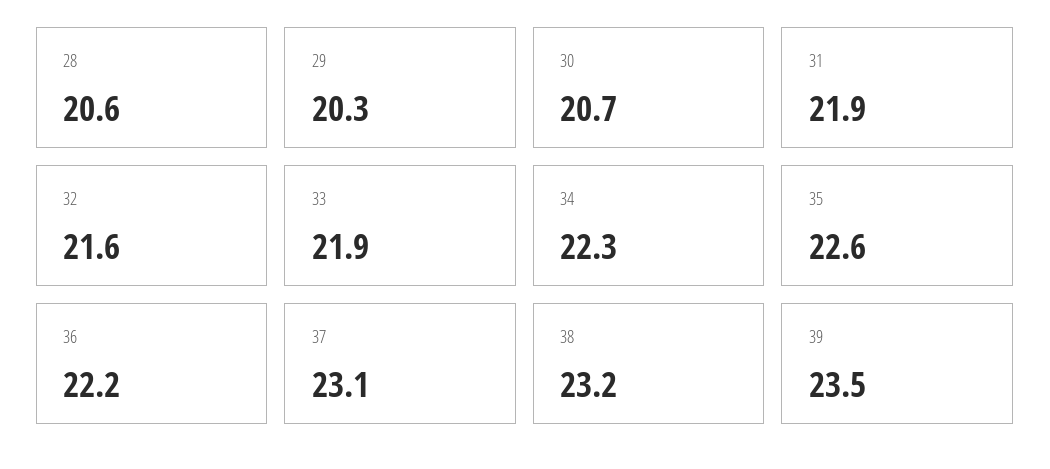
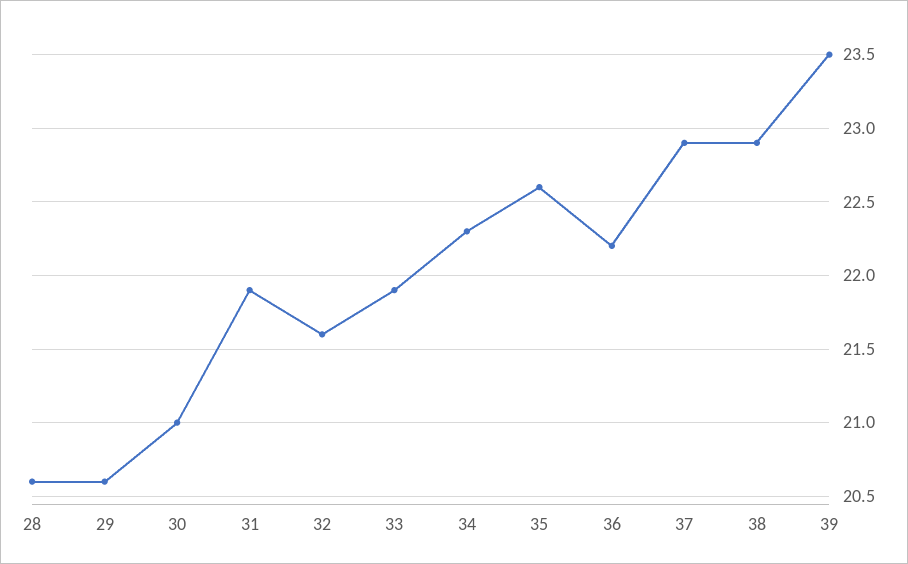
  {
    "28": 20.6,
-   "29": 20.3,
+   "29": 20.6,
-   "30": 20.7,
+   "30": 21,
    "31": 21.9,
    "32": 21.6,
    "33": 21.9,
    "34": 22.3,
    "35": 22.6,
    "36": 22.2,
-   "37": 23.1,
+   "37": 22.9,
-   "38": 23.2,
+   "38": 22.9,
    "39": 23.5
  }

